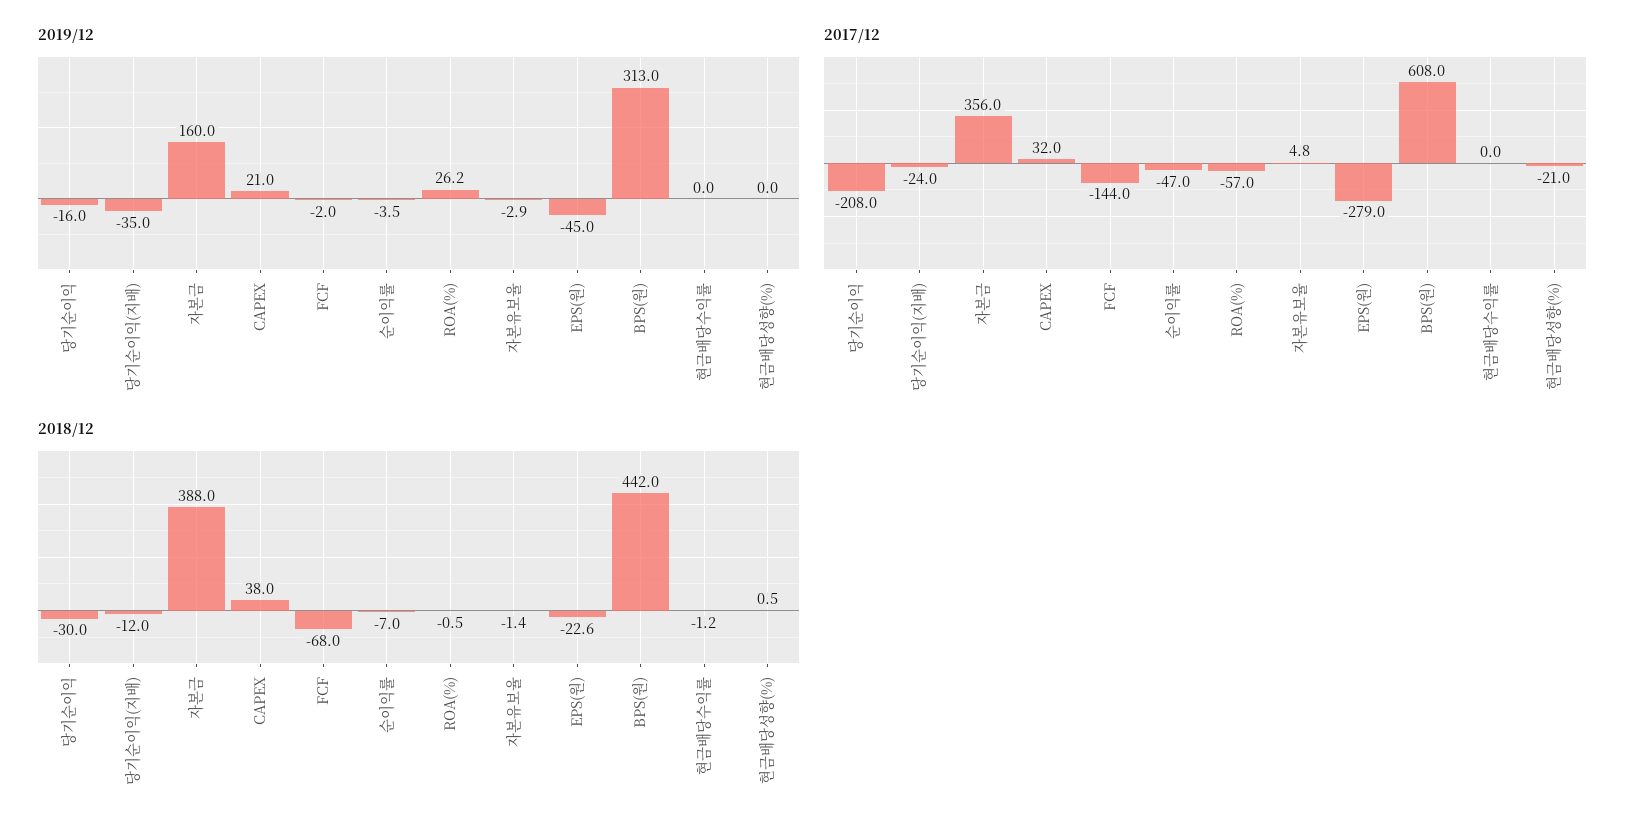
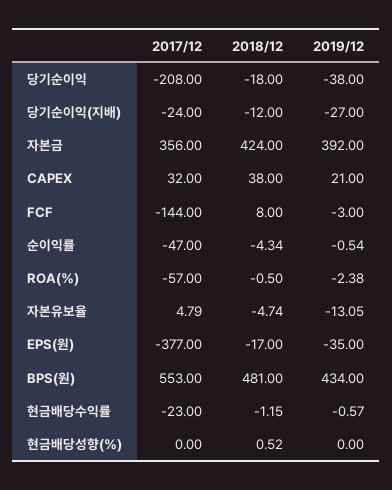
  {
    "2019/12": {
-     "당기순이익": -16,
+     "당기순이익": -38,
-     "당기순이익(지배)": -35,
+     "당기순이익(지배)": -27,
-     "자본금": 160,
+     "자본금": 392,
      "CAPEX": 21,
-     "FCF": -2,
+     "FCF": -3,
-     "순이익률": -3.5,
+     "순이익률": -0.54,
-     "ROA(%)": 26.2,
+     "ROA(%)": -2.38,
-     "자본유보율": -2.9,
+     "자본유보율": -13.05,
-     "EPS(원)": -45,
+     "EPS(원)": -35,
-     "BPS(원)": 313,
+     "BPS(원)": 434,
-     "현금배당수익률": 0,
+     "현금배당수익률": -0.57,
      "현금배당성향(%)": 0
    },
    "2017/12": {
      "당기순이익": -208,
      "당기순이익(지배)": -24,
      "자본금": 356,
      "CAPEX": 32,
      "FCF": -144,
      "순이익률": -47,
      "ROA(%)": -57,
      "자본유보율": 4.79,
-     "EPS(원)": -279,
+     "EPS(원)": -377,
-     "BPS(원)": 608,
+     "BPS(원)": 553,
-     "현금배당수익률": 0,
+     "현금배당수익률": -23,
-     "현금배당성향(%)": -21
+     "현금배당성향(%)": 0
    },
    "2018/12": {
-     "당기순이익": -30,
+     "당기순이익": -18,
      "당기순이익(지배)": -12,
-     "자본금": 388,
+     "자본금": 424,
      "CAPEX": 38,
-     "FCF": -68,
+     "FCF": 8,
-     "순이익률": -7,
+     "순이익률": -4.34,
      "ROA(%)": -0.5,
-     "자본유보율": -1.4,
+     "자본유보율": -4.74,
-     "EPS(원)": -22.6,
+     "EPS(원)": -17,
-     "BPS(원)": 442,
+     "BPS(원)": 481,
      "현금배당수익률": -1.15,
      "현금배당성향(%)": 0.52
    }
  }

